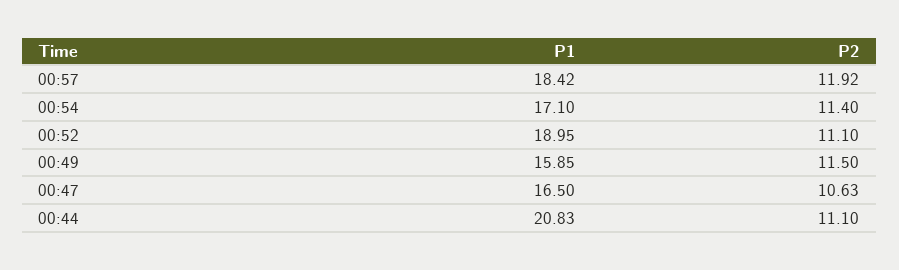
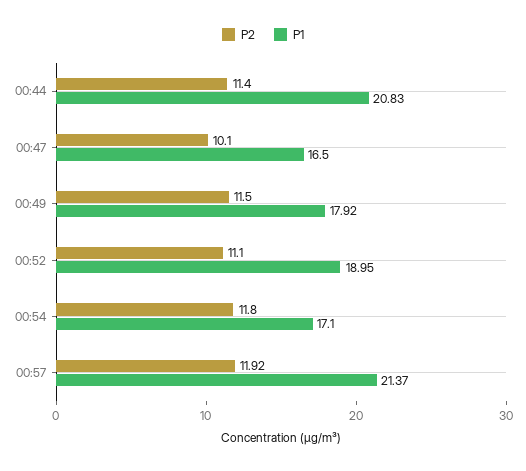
  {
    "P1": {
-     "00:57": 18.42,
+     "00:57": 21.37,
      "00:54": 17.1,
      "00:52": 18.95,
-     "00:49": 15.85,
+     "00:49": 17.92,
      "00:47": 16.5,
      "00:44": 20.83
    },
    "P2": {
      "00:57": 11.92,
-     "00:54": 11.4,
+     "00:54": 11.8,
      "00:52": 11.1,
      "00:49": 11.5,
-     "00:47": 10.63,
+     "00:47": 10.1,
-     "00:44": 11.1
+     "00:44": 11.4
    }
  }

